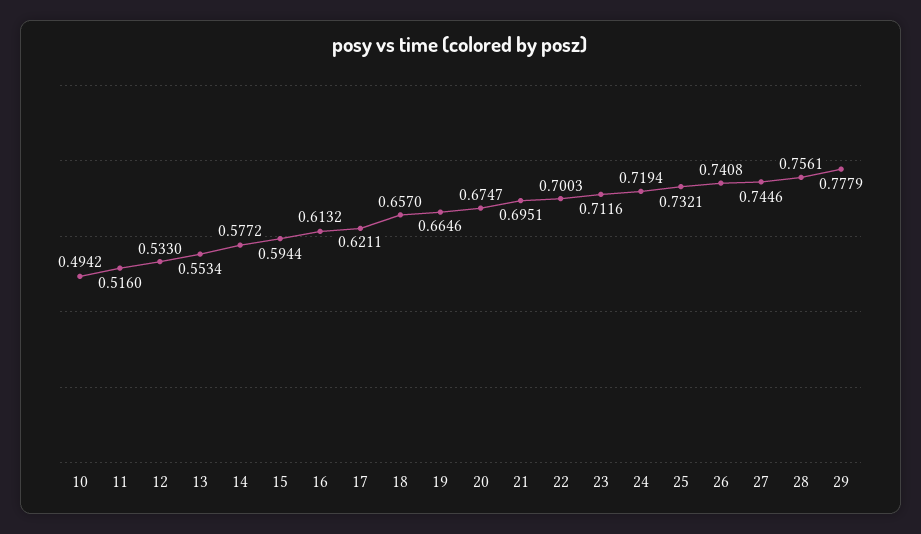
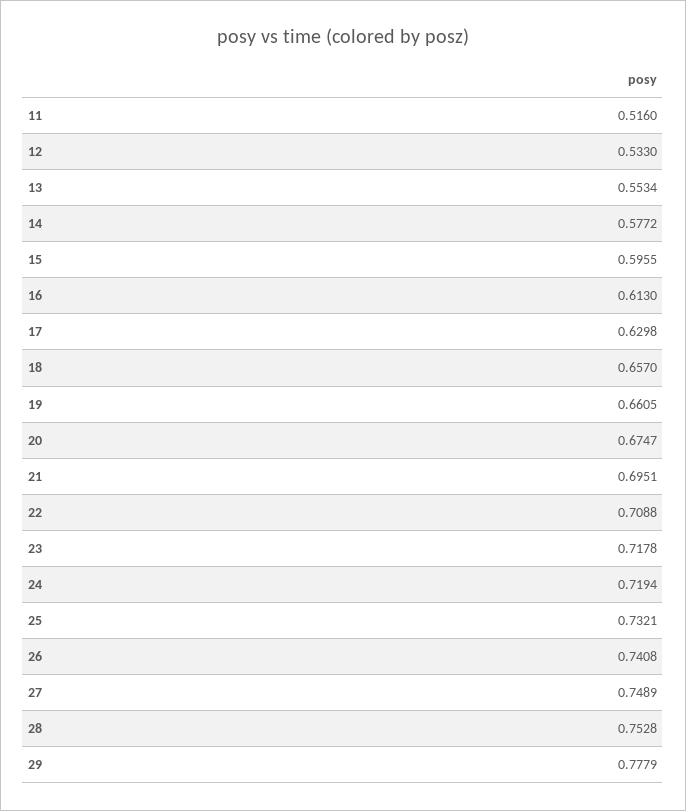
  {
-   "10": 0.4942,
    "11": 0.516,
    "12": 0.533,
    "13": 0.5534,
    "14": 0.5772,
-   "15": 0.5944,
+   "15": 0.5955,
-   "16": 0.6132,
+   "16": 0.613,
-   "17": 0.6211,
+   "17": 0.6298,
    "18": 0.657,
-   "19": 0.6646,
+   "19": 0.6605,
    "20": 0.6747,
    "21": 0.6951,
-   "22": 0.7003,
+   "22": 0.7088,
-   "23": 0.7116,
+   "23": 0.7178,
    "24": 0.7194,
    "25": 0.7321,
    "26": 0.7408,
-   "27": 0.7446,
+   "27": 0.7489,
-   "28": 0.7561,
+   "28": 0.7528,
    "29": 0.7779
  }

